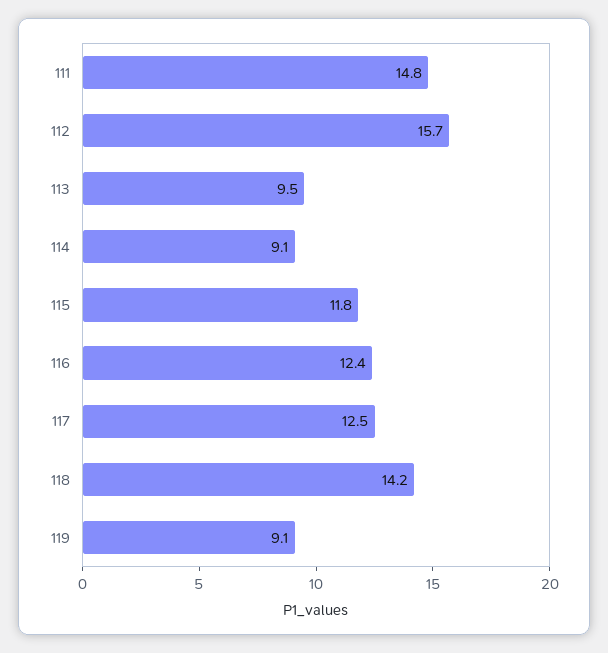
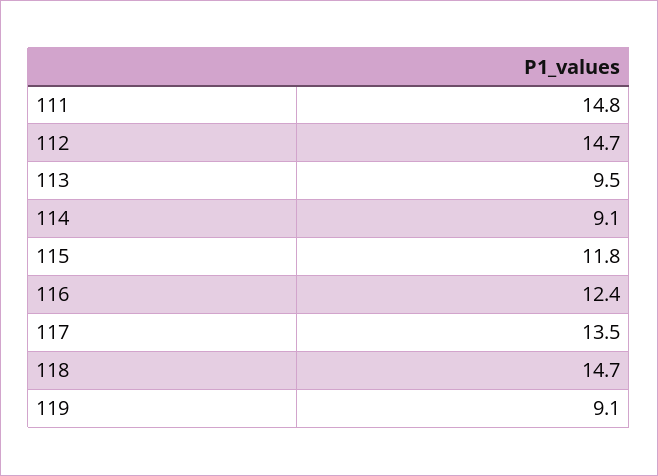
  {
    "111": 14.8,
-   "112": 15.7,
+   "112": 14.7,
    "113": 9.5,
    "114": 9.1,
    "115": 11.8,
    "116": 12.4,
-   "117": 12.5,
+   "117": 13.5,
-   "118": 14.2,
+   "118": 14.7,
    "119": 9.1
  }

